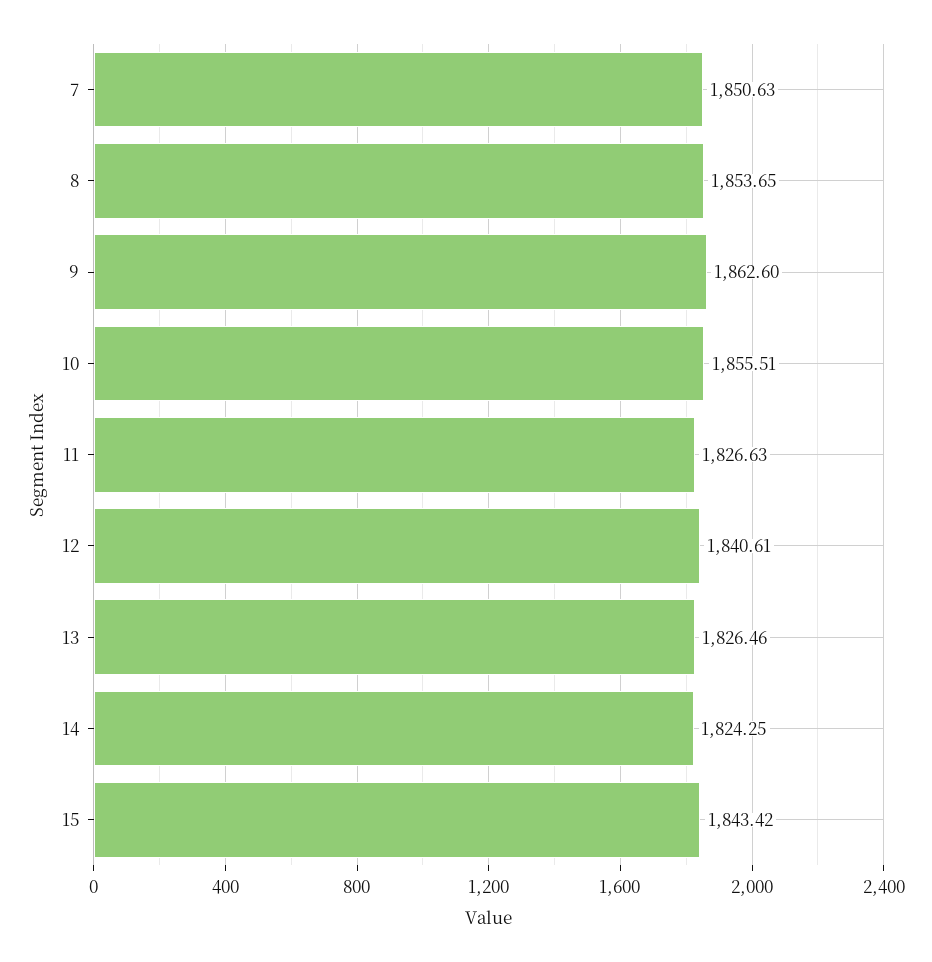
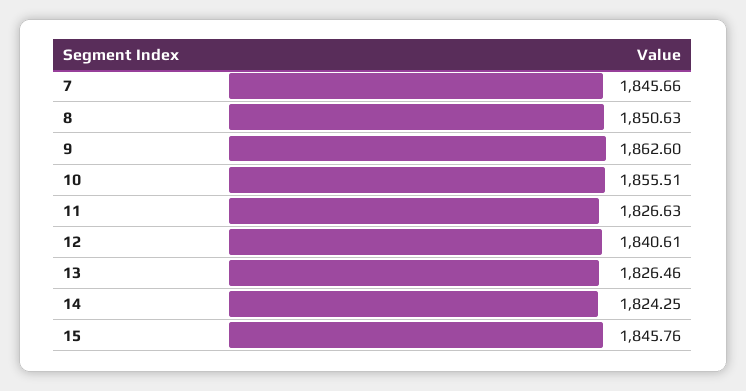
  {
-   "7": 1850.63,
+   "7": 1845.66,
-   "8": 1853.65,
+   "8": 1850.63,
    "9": 1862.6,
    "10": 1855.51,
    "11": 1826.63,
    "12": 1840.61,
    "13": 1826.46,
    "14": 1824.25,
-   "15": 1843.42
+   "15": 1845.76
  }

